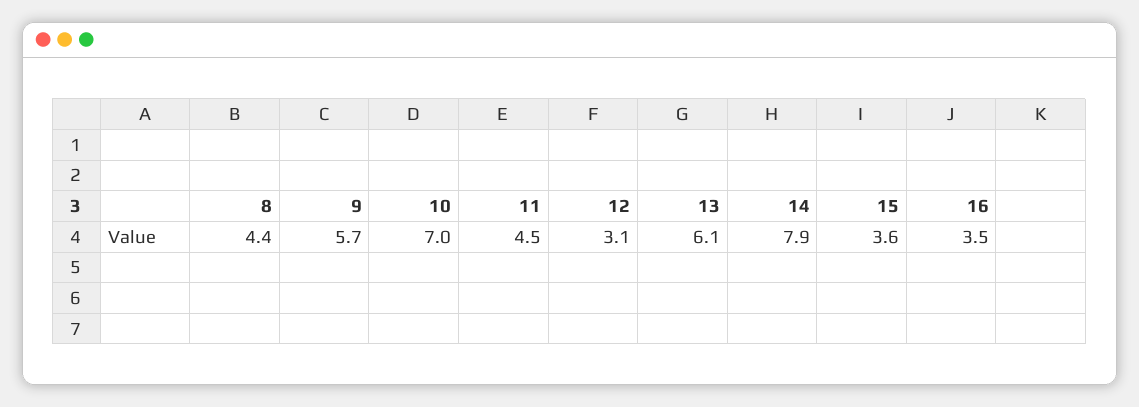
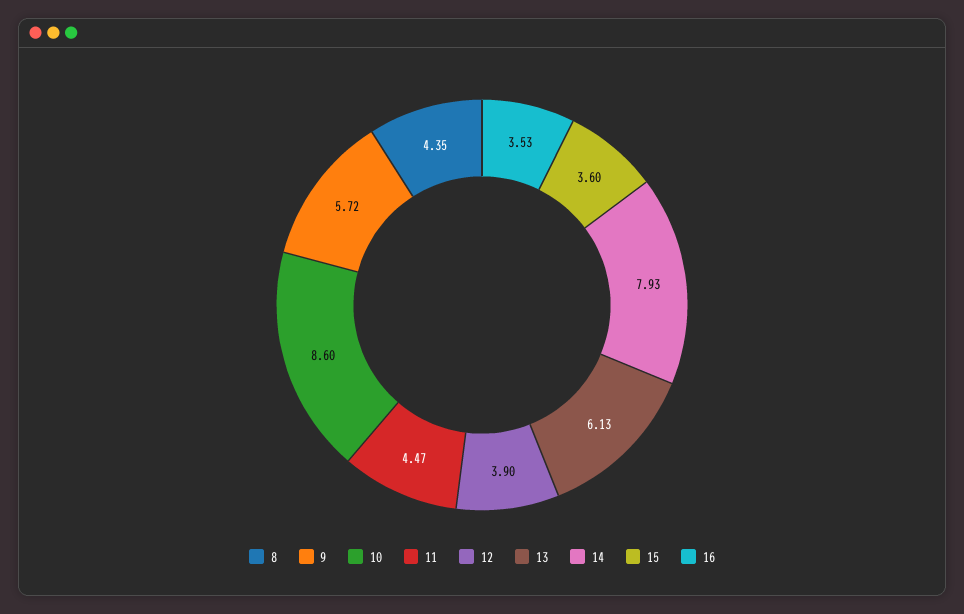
  {
    "8": 4.35,
    "9": 5.72,
-   "10": 7,
+   "10": 8.6,
    "11": 4.47,
-   "12": 3.1,
+   "12": 3.9,
    "13": 6.13,
    "14": 7.93,
    "15": 3.6,
    "16": 3.53
  }

